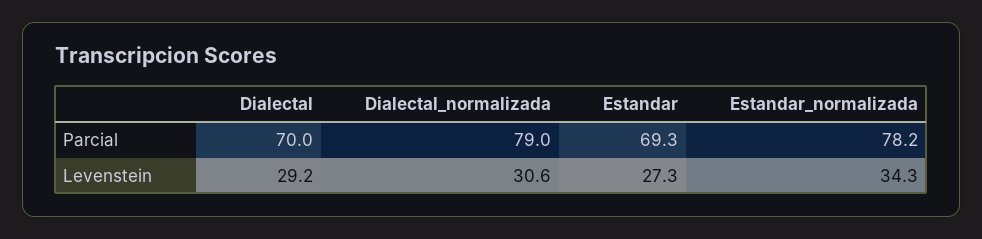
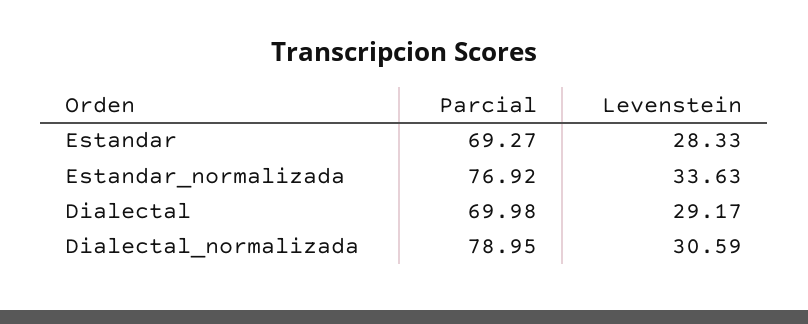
  {
    "Dialectal": {
      "Parcial": 69.98,
      "Levenstein": 29.17
    },
    "Dialectal_normalizada": {
      "Parcial": 78.95,
      "Levenstein": 30.59
    },
    "Estandar": {
      "Parcial": 69.27,
-     "Levenstein": 27.3
+     "Levenstein": 28.33
    },
    "Estandar_normalizada": {
-     "Parcial": 78.2,
+     "Parcial": 76.92,
-     "Levenstein": 34.3
+     "Levenstein": 33.63
    }
  }

